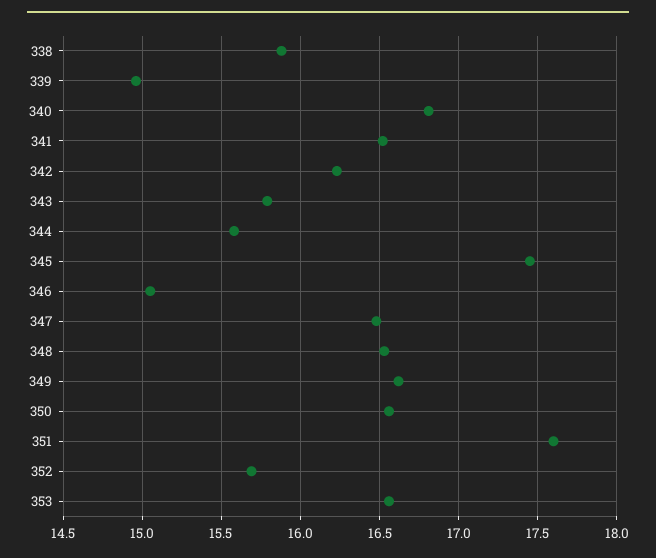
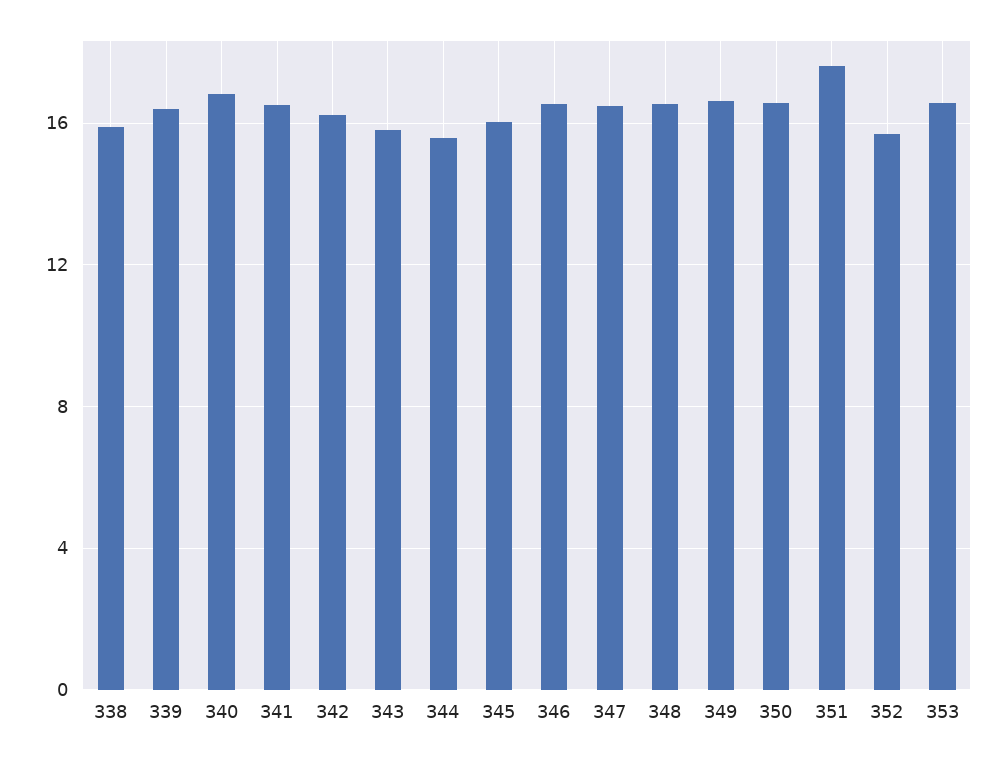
  {
    "338": 15.9,
-   "339": 14.95,
+   "339": 16.5,
    "340": 16.8,
    "341": 16.5,
    "342": 16.25,
    "343": 15.8,
    "344": 15.6,
-   "345": 17.45,
+   "345": 16,
-   "346": 15.05,
+   "346": 16.5,
    "347": 16.5,
    "348": 16.55,
    "349": 16.6,
    "350": 16.55,
    "351": 17.6,
    "352": 15.7,
    "353": 16.55
  }

